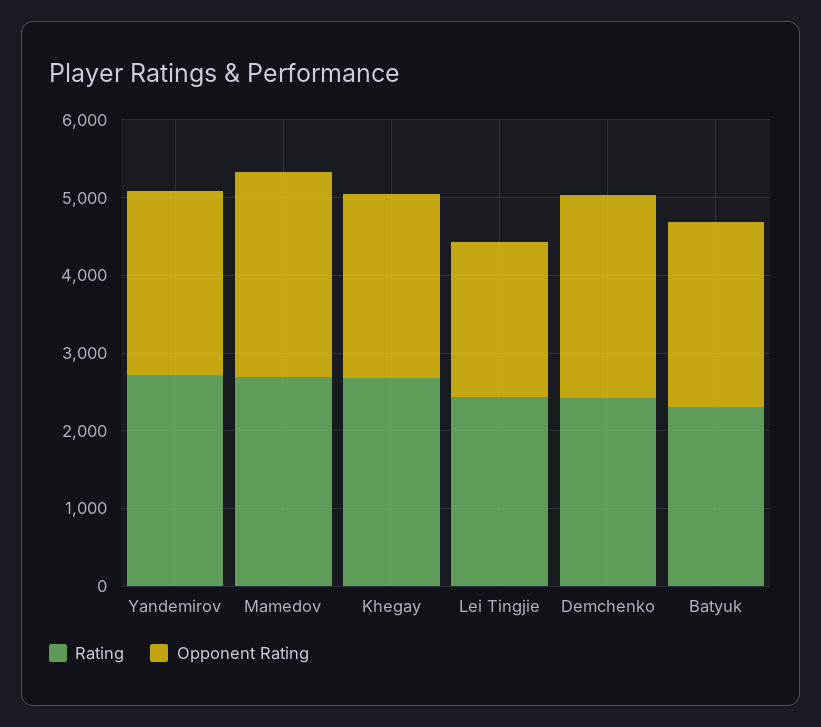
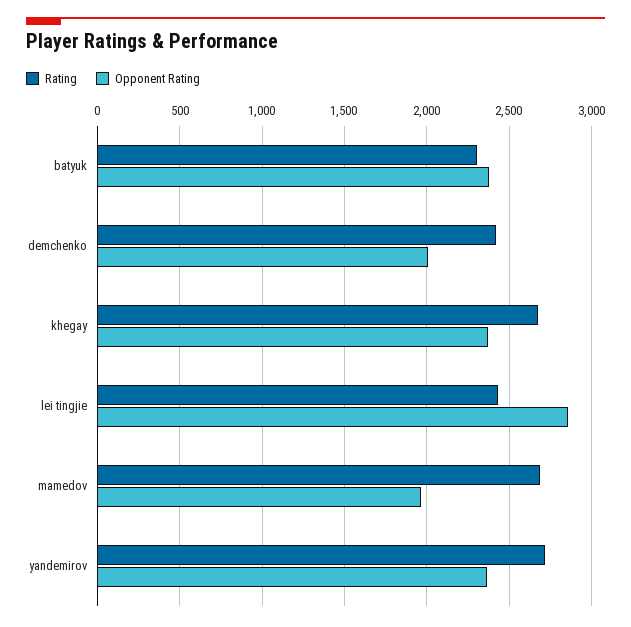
  {
    "Rating": {
      "Yandemirov": 2700,
      "Mamedov": 2700,
      "Khegay": 2650,
      "Lei Tingjie": 2450,
      "Demchenko": 2400,
      "Batyuk": 2300
    },
    "Opponent Rating": {
      "Yandemirov": 2350,
-     "Mamedov": 2600,
+     "Mamedov": 1950,
      "Khegay": 2350,
-     "Lei Tingjie": 2000,
+     "Lei Tingjie": 2850,
-     "Demchenko": 2600,
+     "Demchenko": 2000,
      "Batyuk": 2400
    }
  }

